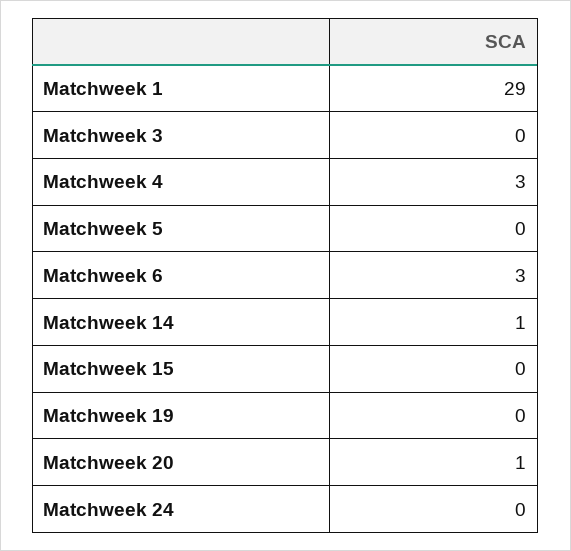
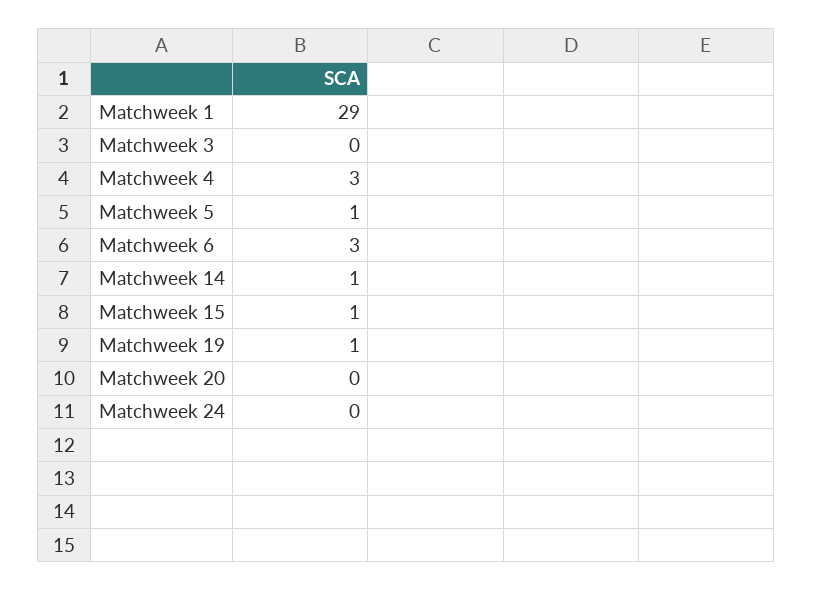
  {
    "Matchweek 1": 29,
    "Matchweek 3": 0,
    "Matchweek 4": 3,
-   "Matchweek 5": 0,
+   "Matchweek 5": 1,
    "Matchweek 6": 3,
    "Matchweek 14": 1,
-   "Matchweek 15": 0,
+   "Matchweek 15": 1,
-   "Matchweek 19": 0,
+   "Matchweek 19": 1,
-   "Matchweek 20": 1,
+   "Matchweek 20": 0,
    "Matchweek 24": 0
  }

